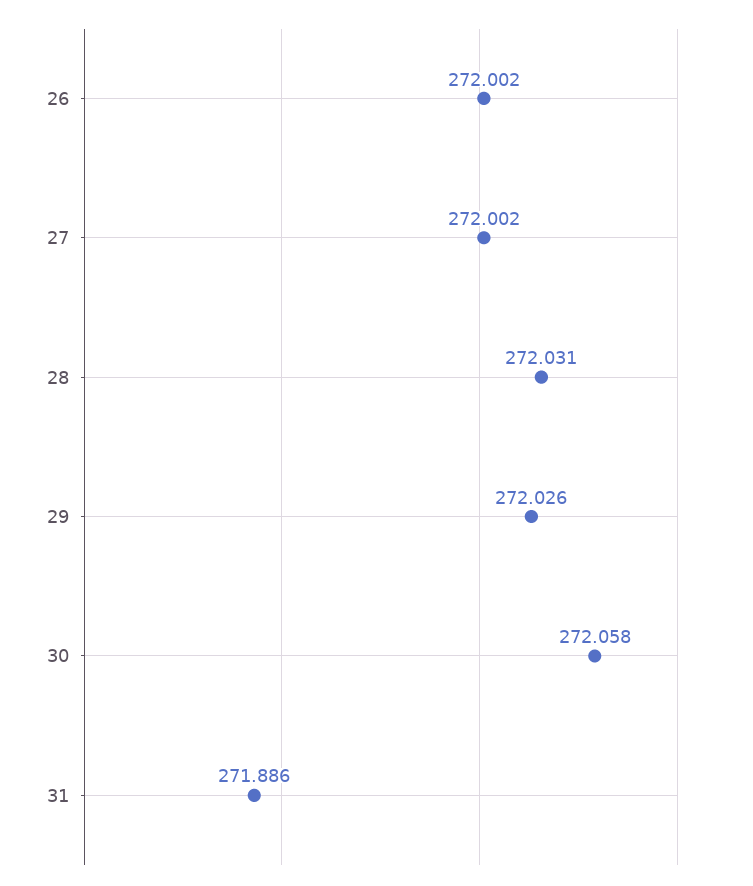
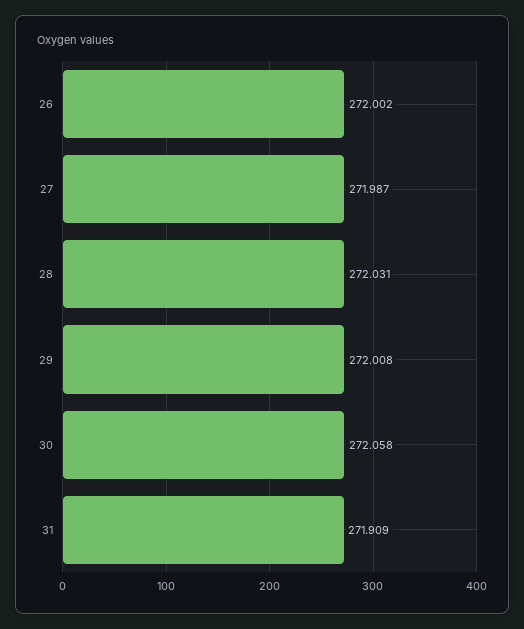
  {
    "26": 272.002,
-   "27": 272.002,
+   "27": 271.987,
    "28": 272.031,
-   "29": 272.026,
+   "29": 272.008,
    "30": 272.058,
-   "31": 271.886
+   "31": 271.909
  }

